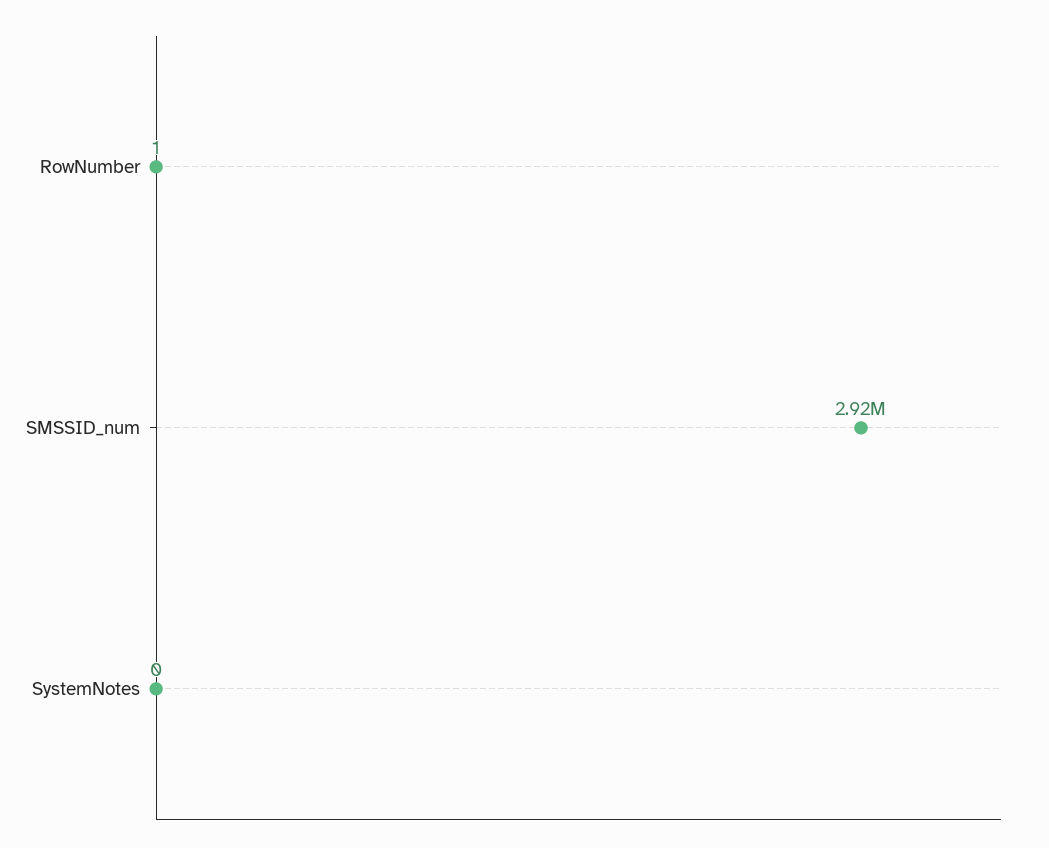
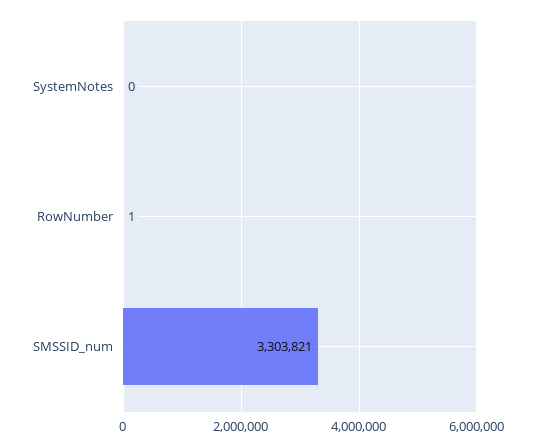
  {
    "RowNumber": 1,
-   "SMSSID_num": 2920000,
+   "SMSSID_num": 3303821,
    "SystemNotes": 0
  }

